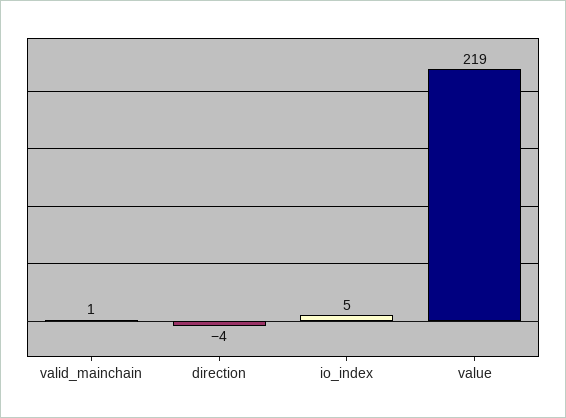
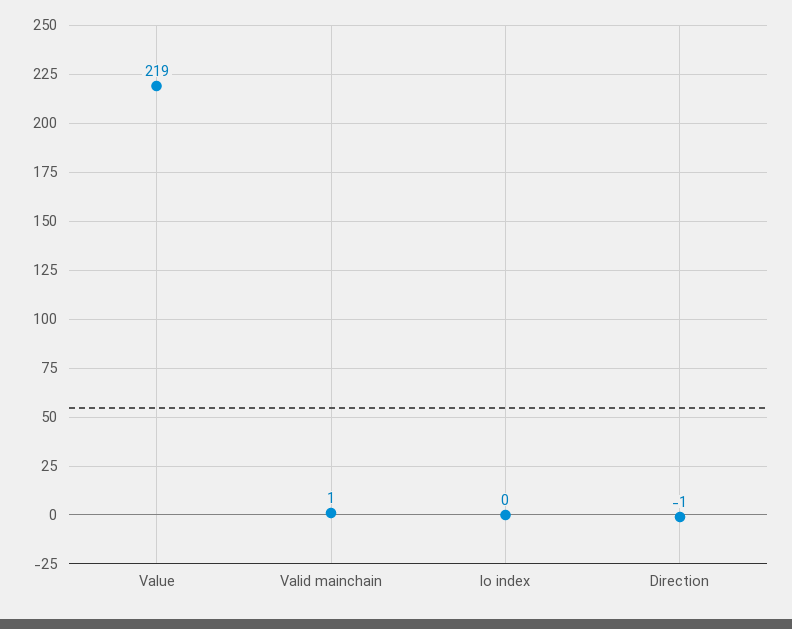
  {
    "valid_mainchain": 1,
-   "direction": -4,
+   "direction": -1,
-   "io_index": 5,
+   "io_index": 0,
    "value": 219
  }

